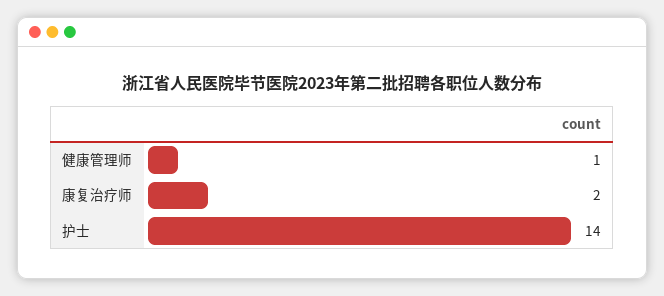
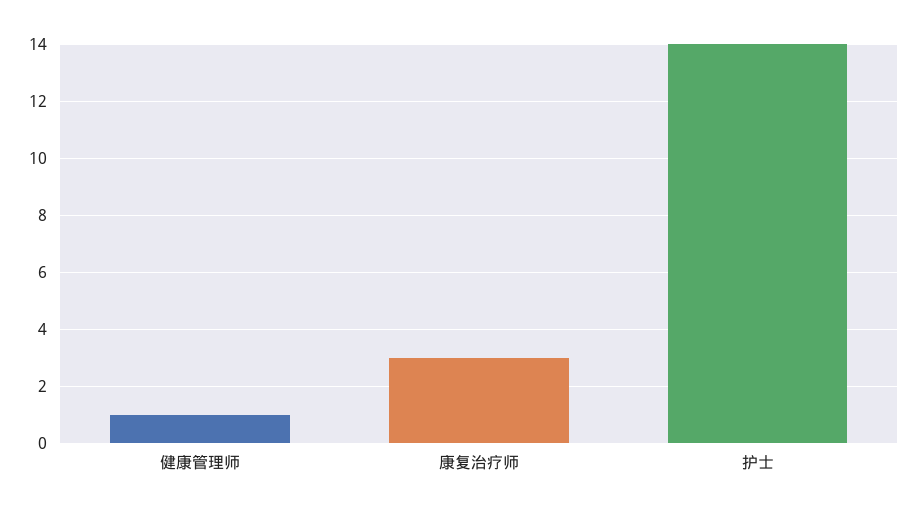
  {
    "健康管理师": 1,
-   "康复治疗师": 2,
+   "康复治疗师": 3,
    "护士": 14
  }

